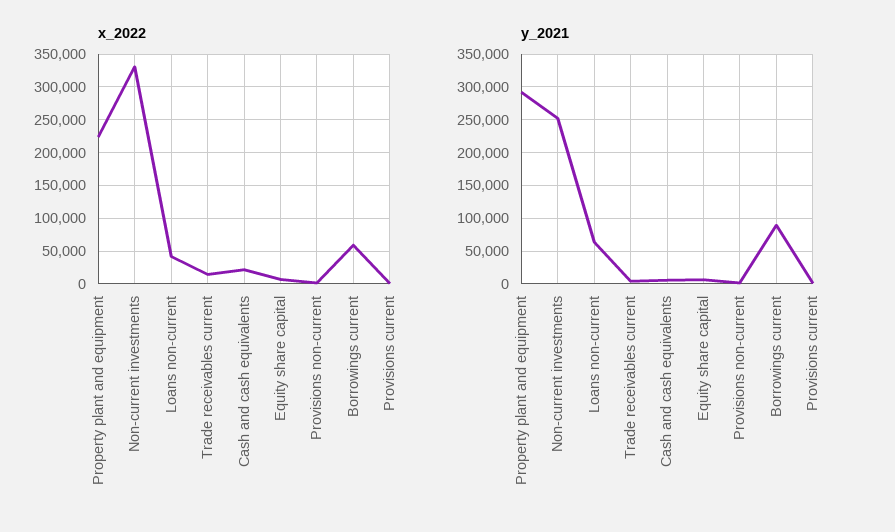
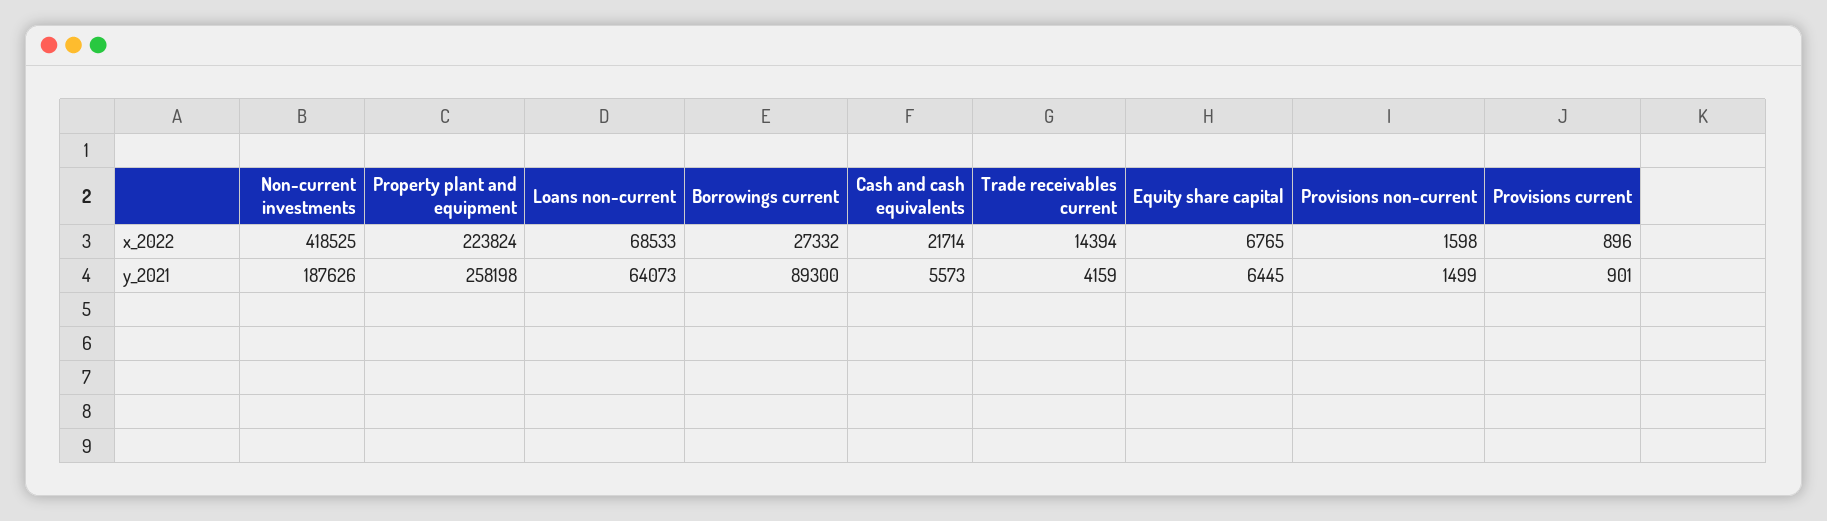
  {
    "x_2022": {
      "Property plant and equipment": 223824,
-     "Non-current investments": 330000,
+     "Non-current investments": 418525,
-     "Loans non-current": 40000,
+     "Loans non-current": 68533,
      "Trade receivables current": 14394,
      "Cash and cash equivalents": 21714,
      "Equity share capital": 6765,
      "Provisions non-current": 1598,
-     "Borrowings current": 60000,
+     "Borrowings current": 27332,
      "Provisions current": 896
    },
    "y_2021": {
-     "Property plant and equipment": 290000,
+     "Property plant and equipment": 258198,
-     "Non-current investments": 250000,
+     "Non-current investments": 187626,
      "Loans non-current": 64073,
      "Trade receivables current": 4159,
      "Cash and cash equivalents": 5573,
      "Equity share capital": 6445,
      "Provisions non-current": 1499,
      "Borrowings current": 89300,
      "Provisions current": 901
    }
  }

